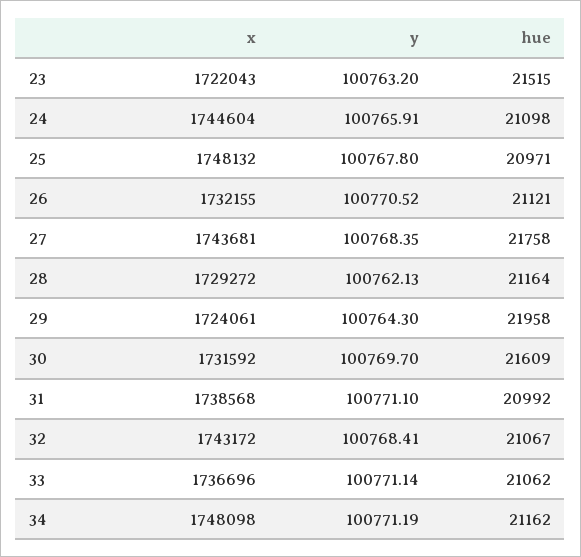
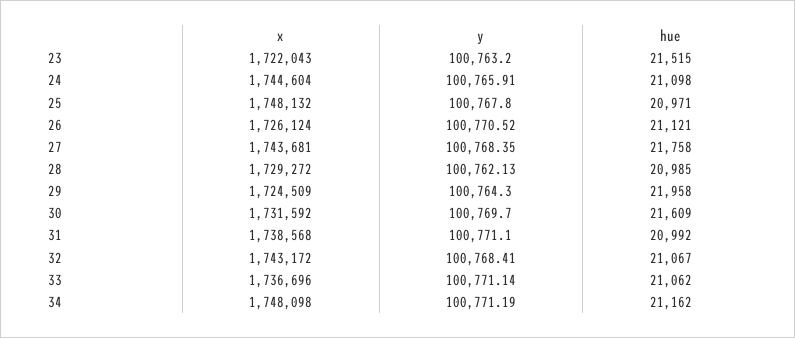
  {
    "x": {
      "23": 1722043,
      "24": 1744604,
      "25": 1748132,
-     "26": 1732155,
+     "26": 1726124,
      "27": 1743681,
      "28": 1729272,
-     "29": 1724061,
+     "29": 1724509,
      "30": 1731592,
      "31": 1738568,
      "32": 1743172,
      "33": 1736696,
      "34": 1748098
    },
    "y": {
      "23": 100763.2,
      "24": 100765.91,
      "25": 100767.8,
      "26": 100770.52,
      "27": 100768.35,
      "28": 100762.13,
      "29": 100764.3,
      "30": 100769.7,
      "31": 100771.1,
      "32": 100768.41,
      "33": 100771.14,
      "34": 100771.19
    },
    "hue": {
      "23": 21515,
      "24": 21098,
      "25": 20971,
      "26": 21121,
      "27": 21758,
-     "28": 21164,
+     "28": 20985,
      "29": 21958,
      "30": 21609,
      "31": 20992,
      "32": 21067,
      "33": 21062,
      "34": 21162
    }
  }

